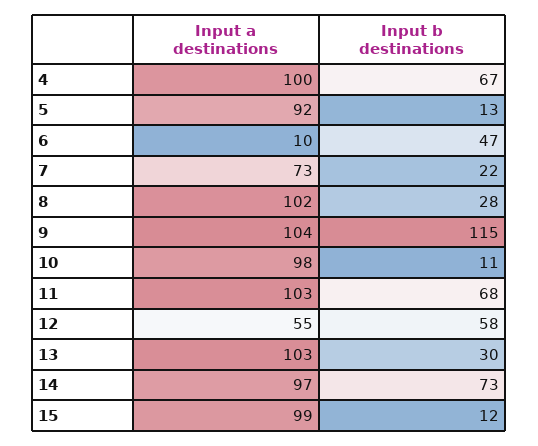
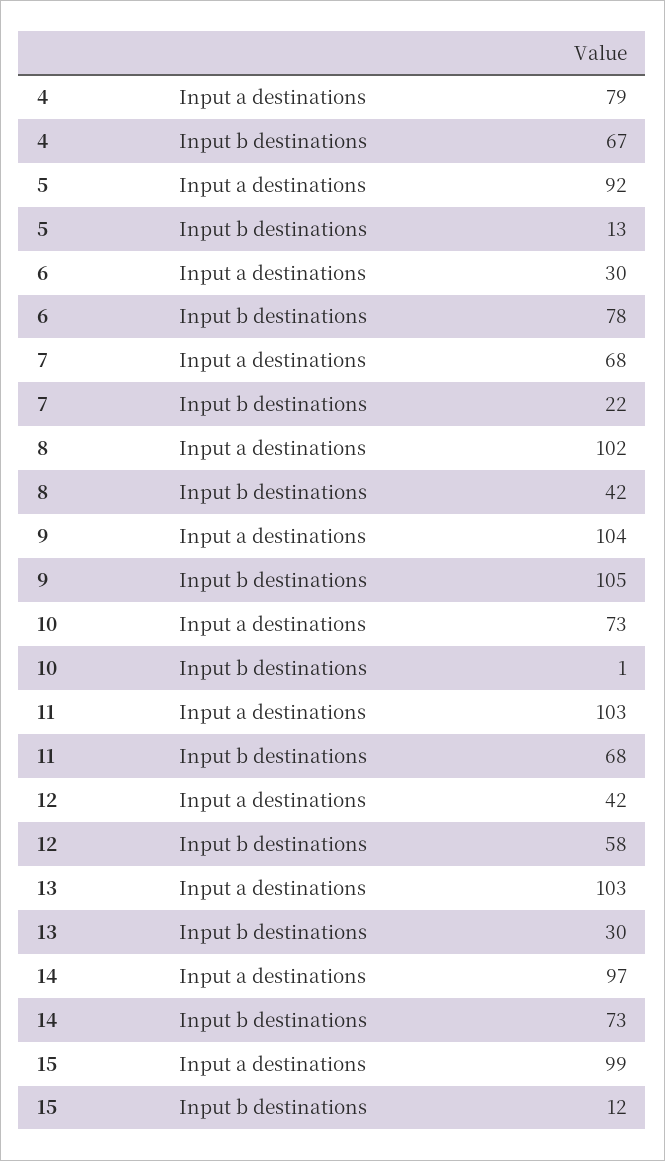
  {
    "Input a destinations": {
-     "4": 100,
+     "4": 79,
      "5": 92,
-     "6": 10,
+     "6": 30,
-     "7": 73,
+     "7": 68,
      "8": 102,
      "9": 104,
-     "10": 98,
+     "10": 73,
      "11": 103,
-     "12": 55,
+     "12": 42,
      "13": 103,
      "14": 97,
      "15": 99
    },
    "Input b destinations": {
      "4": 67,
      "5": 13,
-     "6": 47,
+     "6": 78,
      "7": 22,
-     "8": 28,
+     "8": 42,
-     "9": 115,
+     "9": 105,
-     "10": 11,
+     "10": 1,
      "11": 68,
      "12": 58,
      "13": 30,
      "14": 73,
      "15": 12
    }
  }

